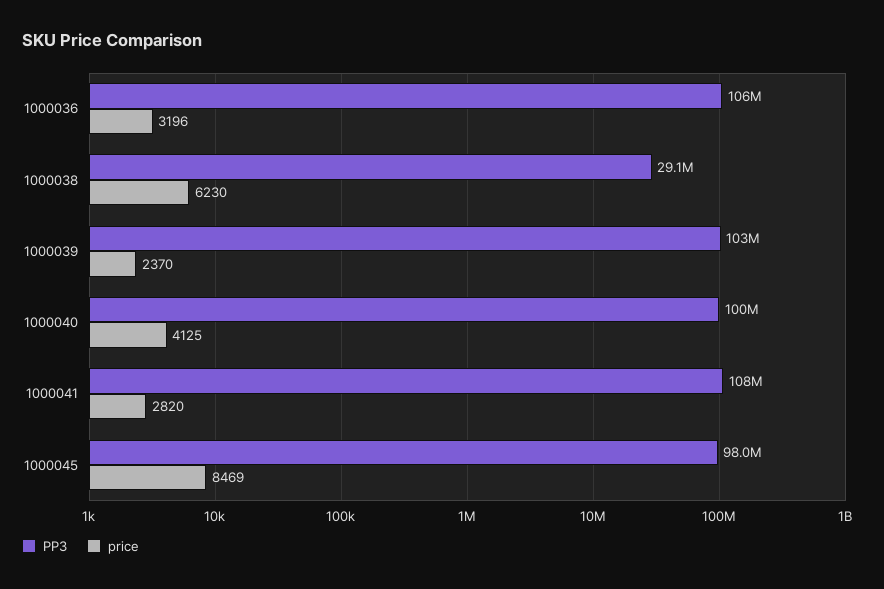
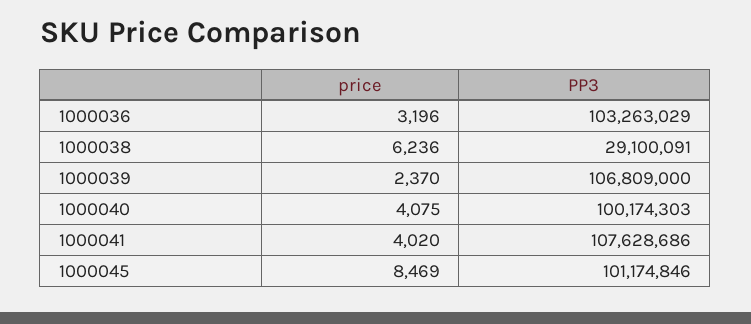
  {
    "PP3": {
-     "1000036": 106000000,
+     "1000036": 103263029,
      "1000038": 29100091,
-     "1000039": 103000000,
+     "1000039": 106809000,
      "1000040": 100174303,
      "1000041": 107628686,
-     "1000045": 98000000
+     "1000045": 101174846
    },
    "price": {
      "1000036": 3196,
-     "1000038": 6230,
+     "1000038": 6236,
      "1000039": 2370,
-     "1000040": 4125,
+     "1000040": 4075,
-     "1000041": 2820,
+     "1000041": 4020,
      "1000045": 8469
    }
  }

